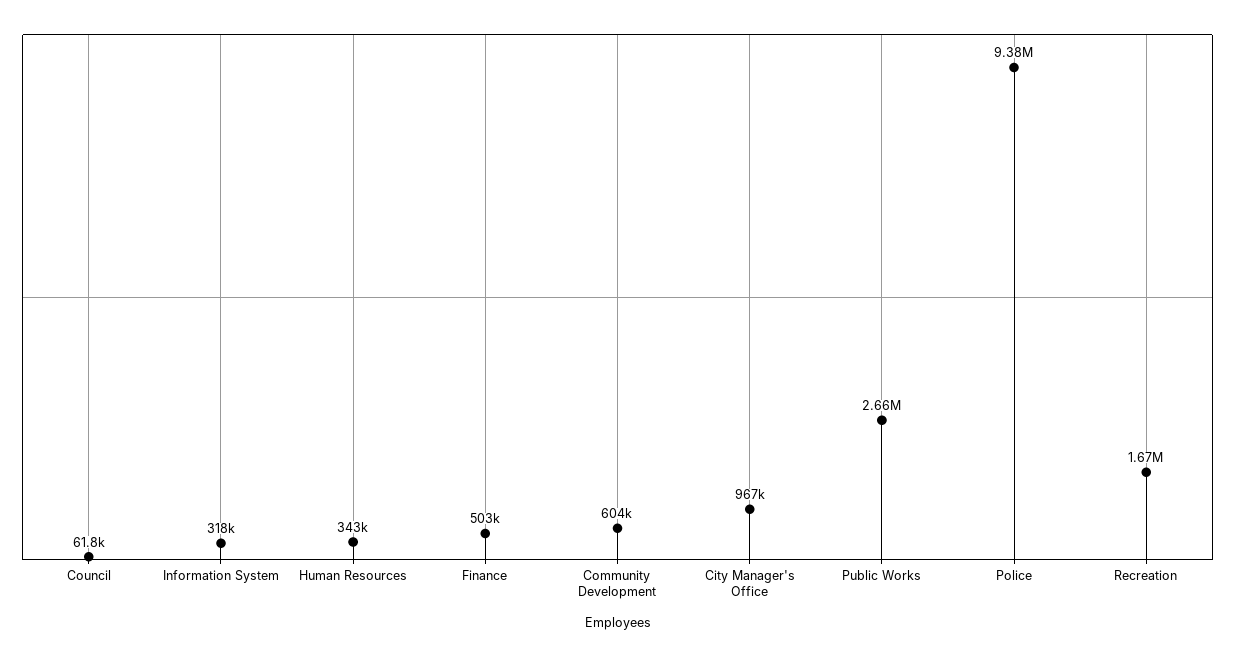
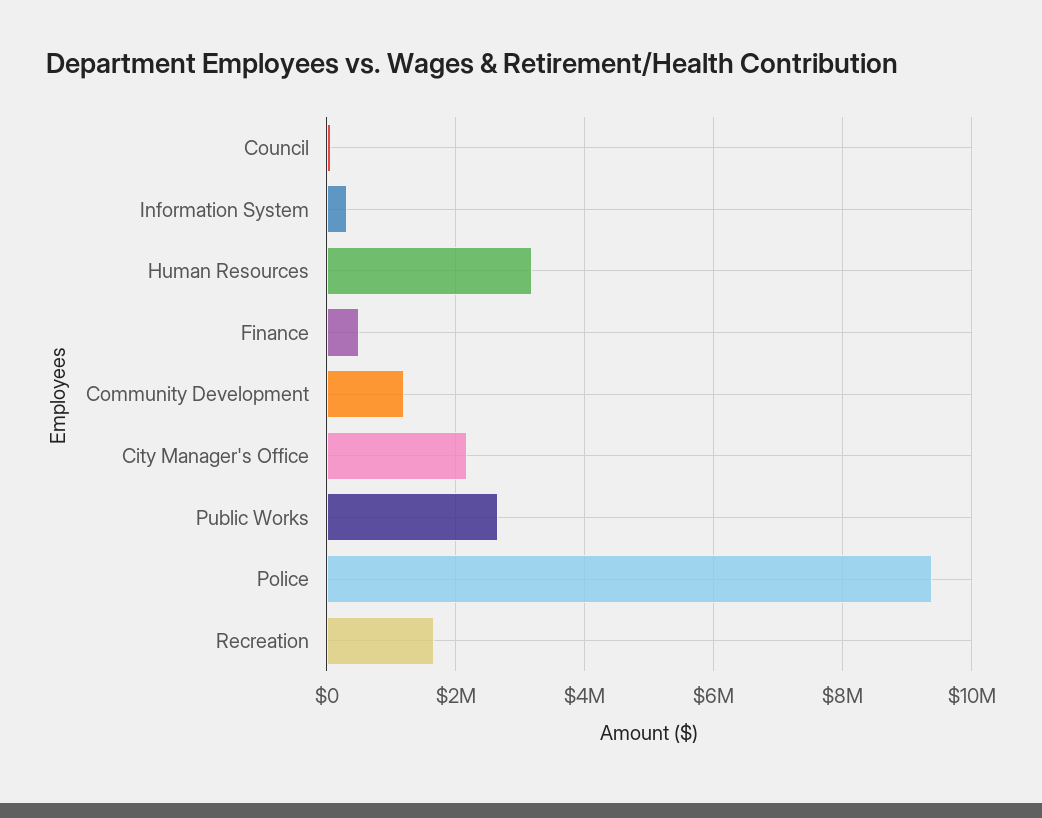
  {
    "Council": 61800,
    "Information System": 318000,
-   "Human Resources": 343000,
+   "Human Resources": 3200000,
    "Finance": 503000,
-   "Community Development": 604000,
+   "Community Development": 1200000,
-   "City Manager's Office": 967000,
+   "City Manager's Office": 2200000,
    "Public Works": 2660000,
    "Police": 9380000,
    "Recreation": 1670000
  }

